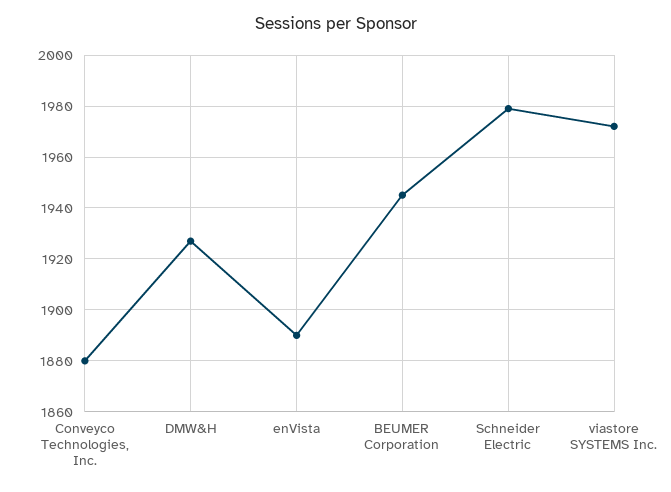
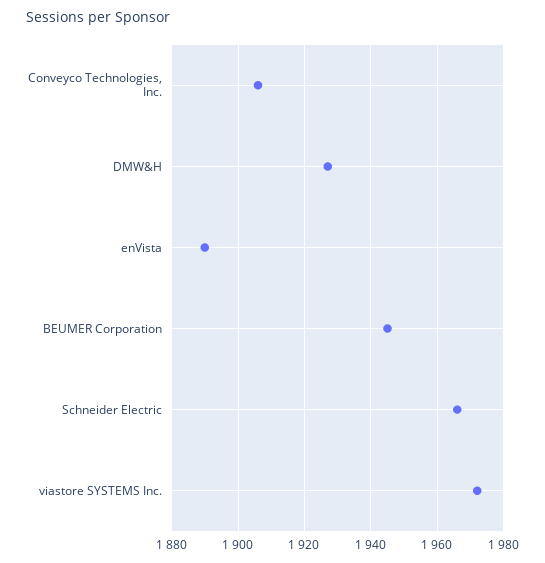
  {
-   "Conveyco Technologies, Inc.": 1880,
+   "Conveyco Technologies, Inc.": 1905,
    "DMW&H": 1925,
    "enVista": 1890,
    "BEUMER Corporation": 1945,
-   "Schneider Electric": 1980,
+   "Schneider Electric": 1965,
    "viastore SYSTEMS Inc.": 1970
  }

